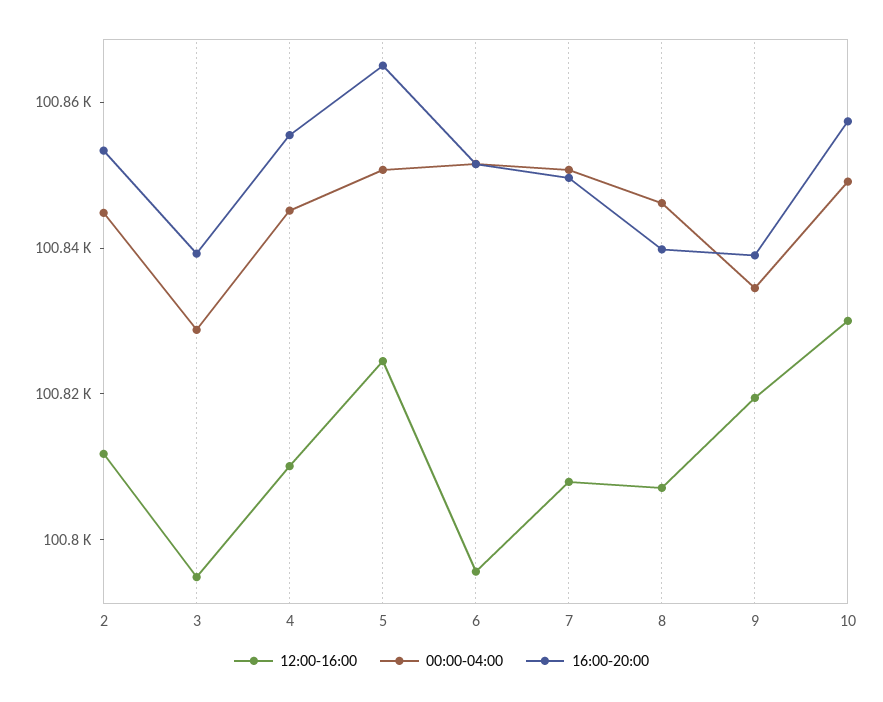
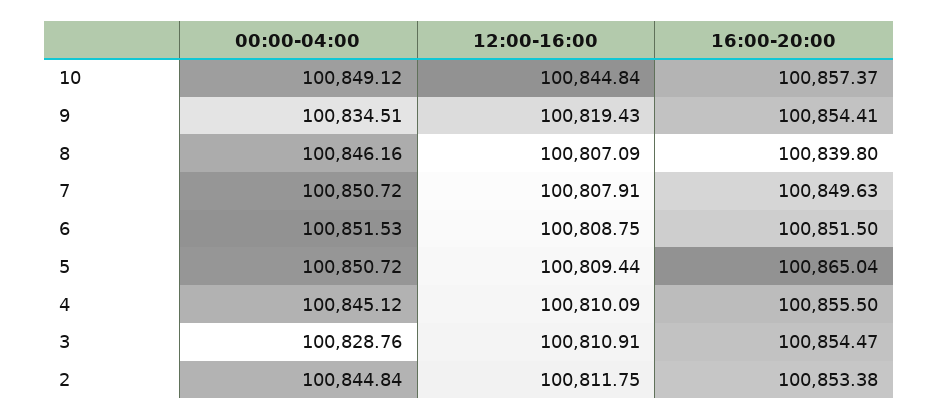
  {
    "12:00-16:00": {
      "2": 100811.75,
-     "3": 100795,
+     "3": 100810.91,
      "4": 100810.09,
-     "5": 100825,
+     "5": 100809.44,
-     "6": 100795,
+     "6": 100808.75,
      "7": 100807.91,
      "8": 100807.09,
      "9": 100819.43,
-     "10": 100830
+     "10": 100844.84
    },
    "00:00-04:00": {
      "2": 100844.84,
      "3": 100828.76,
      "4": 100845.12,
      "5": 100850.72,
      "6": 100851.53,
      "7": 100850.72,
      "8": 100846.16,
      "9": 100834.51,
      "10": 100849.12
    },
    "16:00-20:00": {
      "2": 100853.38,
-     "3": 100840,
+     "3": 100854.47,
      "4": 100855.5,
      "5": 100865.04,
      "6": 100851.5,
      "7": 100849.63,
      "8": 100839.8,
-     "9": 100840,
+     "9": 100854.41,
      "10": 100857.37
    }
  }

